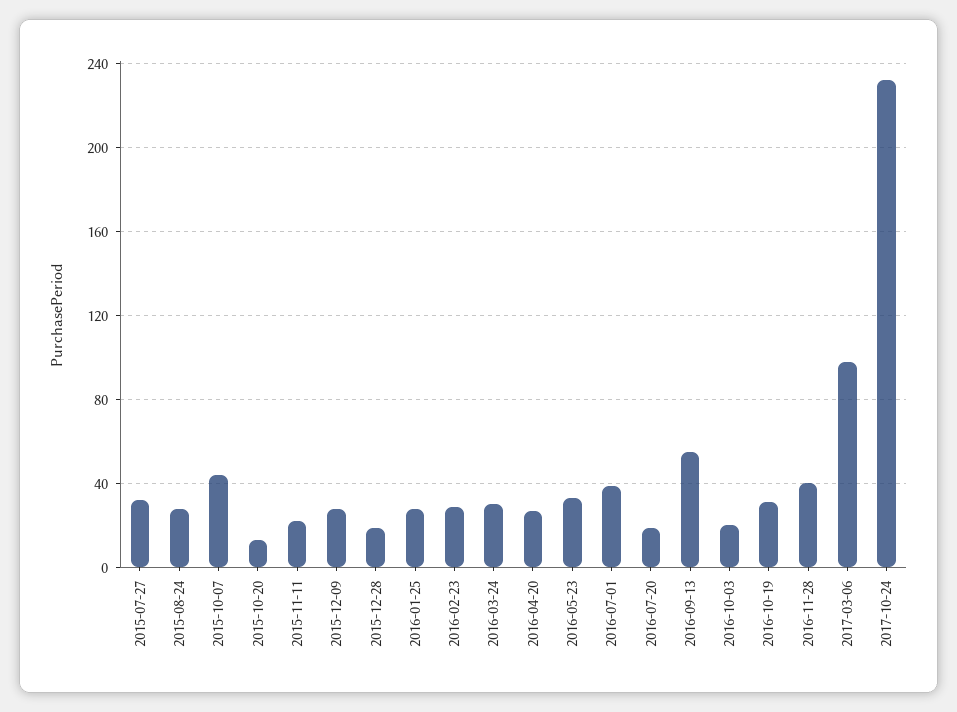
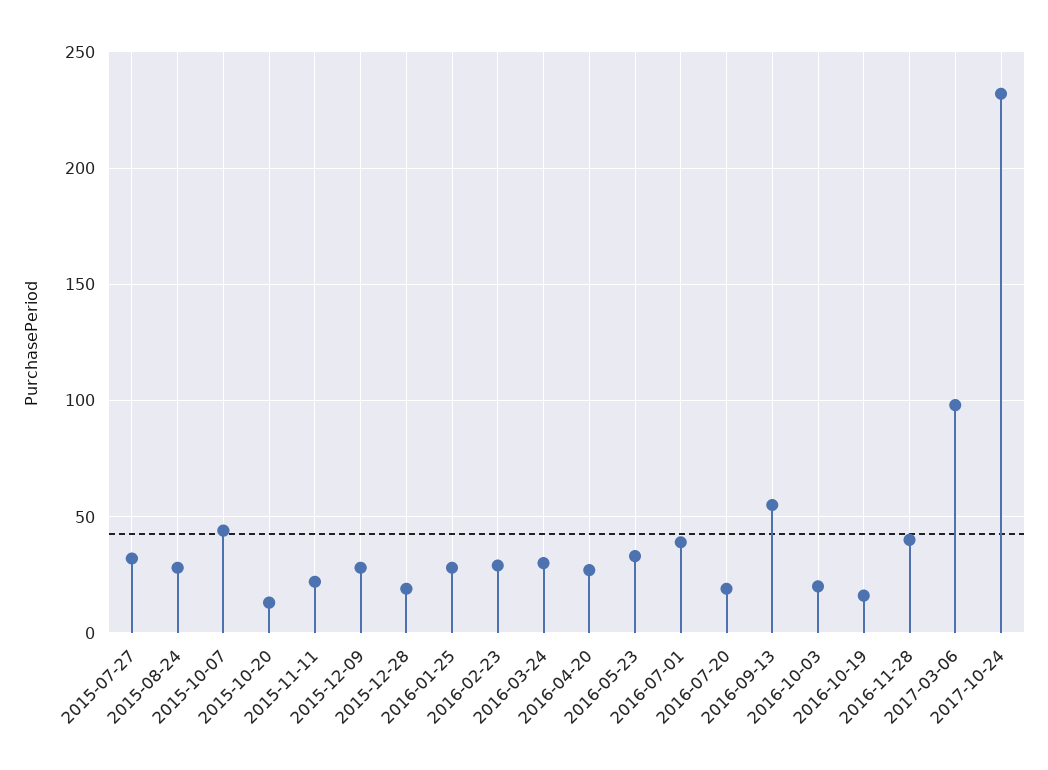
  {
    "2015-07-27": 30,
    "2015-08-24": 30,
    "2015-10-07": 45,
    "2015-10-20": 15,
    "2015-11-11": 20,
    "2015-12-09": 30,
    "2015-12-28": 20,
    "2016-01-25": 30,
    "2016-02-23": 30,
    "2016-03-24": 30,
    "2016-04-20": 25,
    "2016-05-23": 35,
    "2016-07-01": 40,
    "2016-07-20": 20,
    "2016-09-13": 55,
    "2016-10-03": 20,
-   "2016-10-19": 30,
+   "2016-10-19": 15,
    "2016-11-28": 40,
    "2017-03-06": 100,
    "2017-10-24": 230
  }

